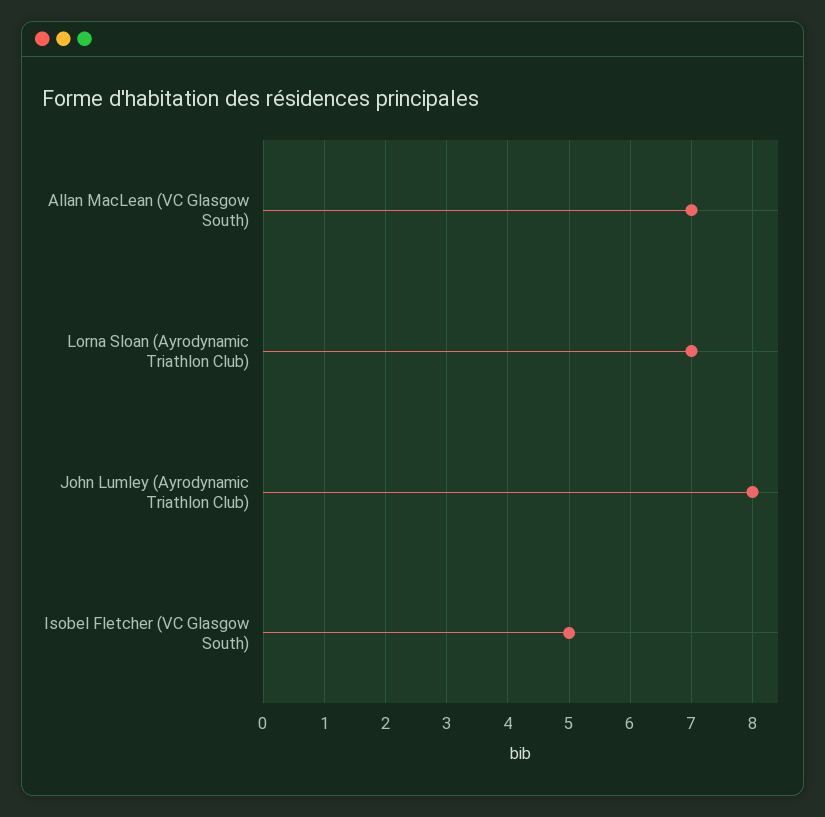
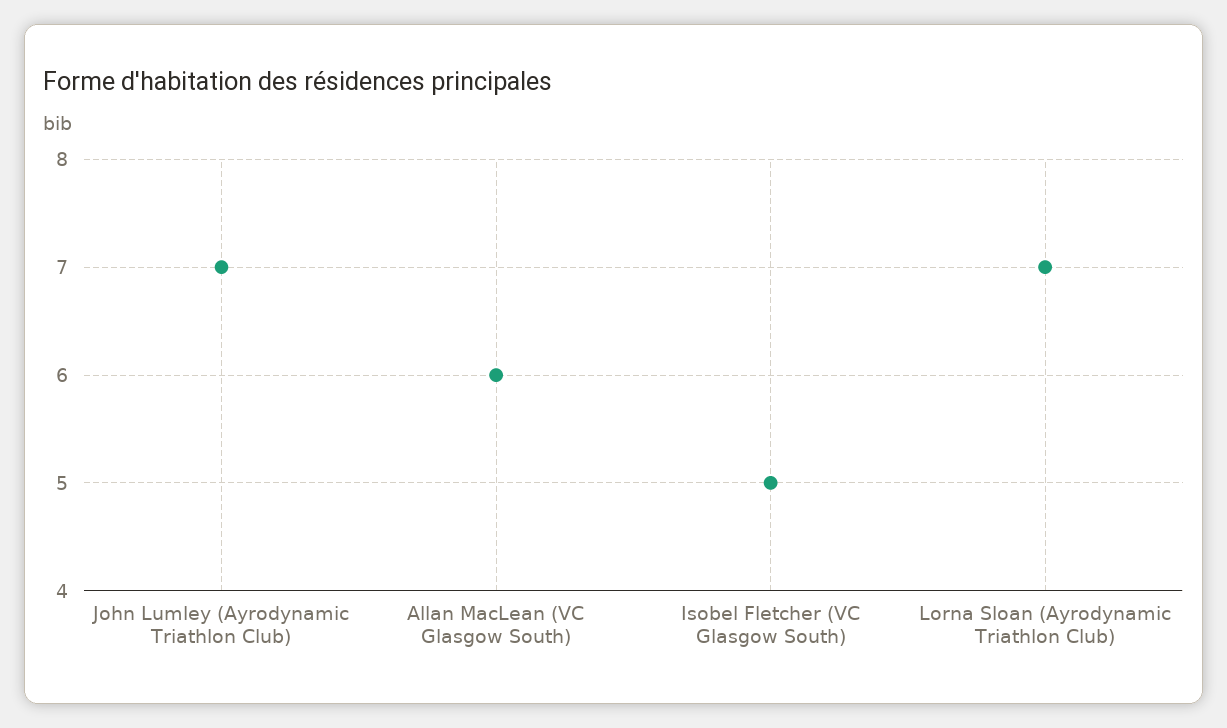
  {
-   "Allan MacLean (VC Glasgow South)": 7,
+   "Allan MacLean (VC Glasgow South)": 6,
    "Lorna Sloan (Ayrodynamic Triathlon Club)": 7,
-   "John Lumley (Ayrodynamic Triathlon Club)": 8,
+   "John Lumley (Ayrodynamic Triathlon Club)": 7,
    "Isobel Fletcher (VC Glasgow South)": 5
  }

